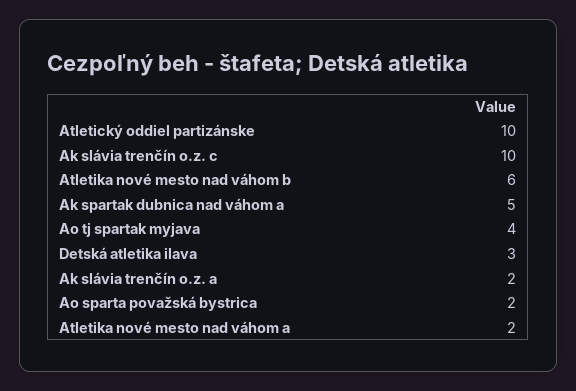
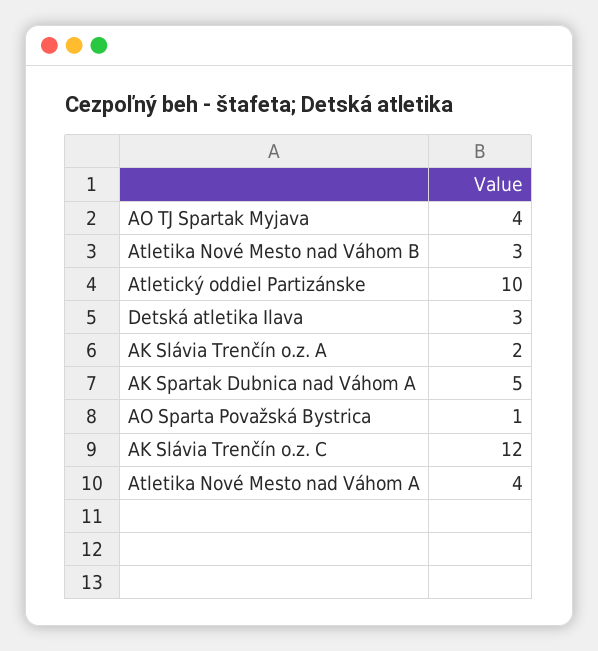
  {
    "Atletický oddiel partizánske": 10,
-   "Ak slávia trenčín o.z. c": 10,
+   "Ak slávia trenčín o.z. c": 12,
-   "Atletika nové mesto nad váhom b": 6,
+   "Atletika nové mesto nad váhom b": 3,
    "Ak spartak dubnica nad váhom a": 5,
    "Ao tj spartak myjava": 4,
    "Detská atletika ilava": 3,
    "Ak slávia trenčín o.z. a": 2,
-   "Ao sparta považská bystrica": 2,
+   "Ao sparta považská bystrica": 1,
-   "Atletika nové mesto nad váhom a": 2
+   "Atletika nové mesto nad váhom a": 4
  }

